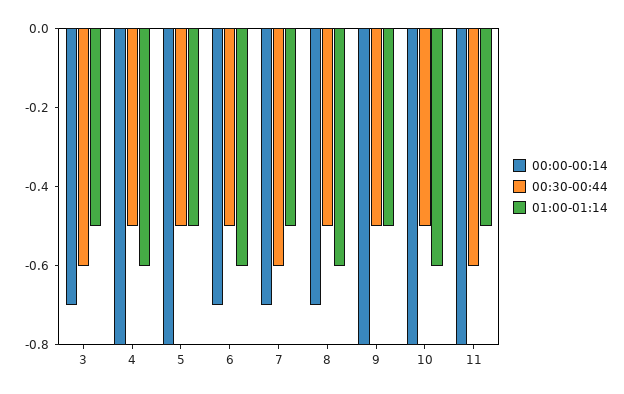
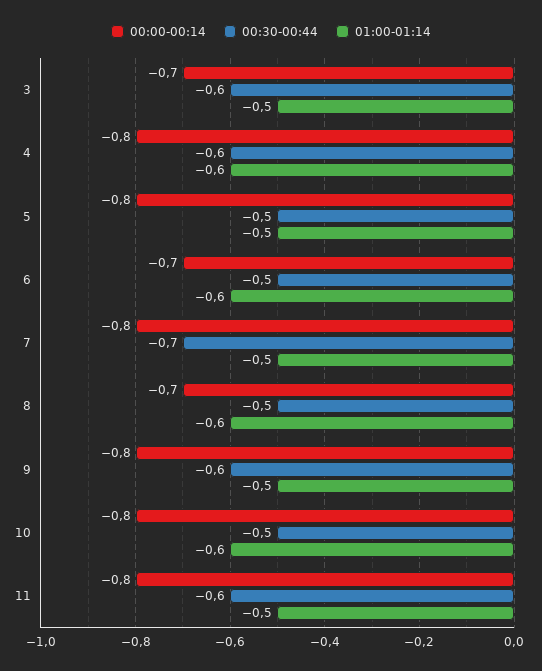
  {
    "00:00-00:14": {
      "3": -0.7,
      "4": -0.8,
      "5": -0.8,
      "6": -0.7,
-     "7": -0.7,
+     "7": -0.8,
      "8": -0.7,
      "9": -0.8,
      "10": -0.8,
      "11": -0.8
    },
    "00:30-00:44": {
      "3": -0.6,
-     "4": -0.5,
+     "4": -0.6,
      "5": -0.5,
      "6": -0.5,
-     "7": -0.6,
+     "7": -0.7,
      "8": -0.5,
-     "9": -0.5,
+     "9": -0.6,
      "10": -0.5,
      "11": -0.6
    },
    "01:00-01:14": {
      "3": -0.5,
      "4": -0.6,
      "5": -0.5,
      "6": -0.6,
      "7": -0.5,
      "8": -0.6,
      "9": -0.5,
      "10": -0.6,
      "11": -0.5
    }
  }

